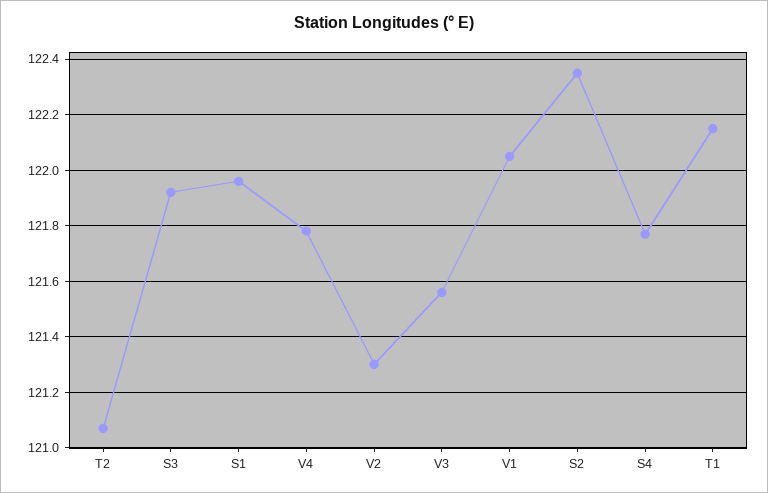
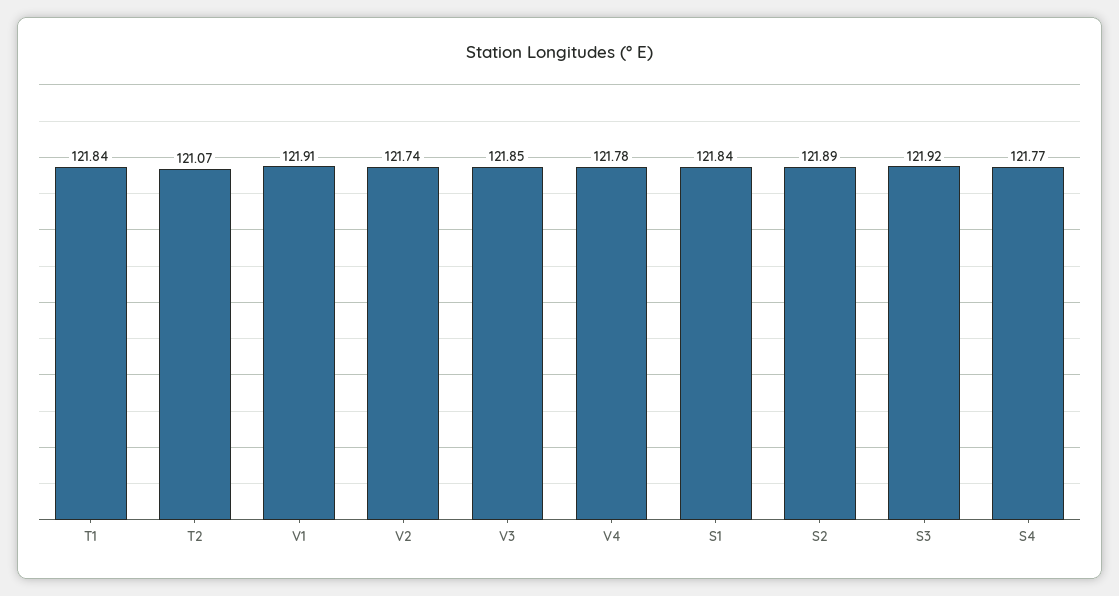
  {
    "T2": 121.07,
    "S3": 121.92,
-   "S1": 121.95,
+   "S1": 121.84,
    "V4": 121.78,
-   "V2": 121.3,
+   "V2": 121.74,
-   "V3": 121.55,
+   "V3": 121.85,
-   "V1": 122.05,
+   "V1": 121.91,
-   "S2": 122.35,
+   "S2": 121.89,
    "S4": 121.77,
-   "T1": 122.15
+   "T1": 121.84
  }

